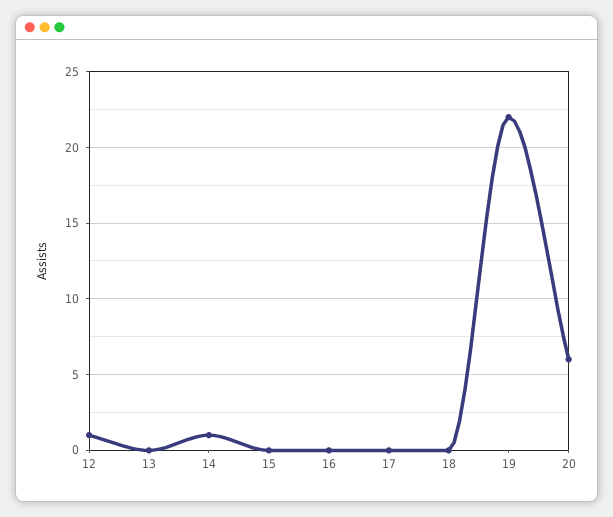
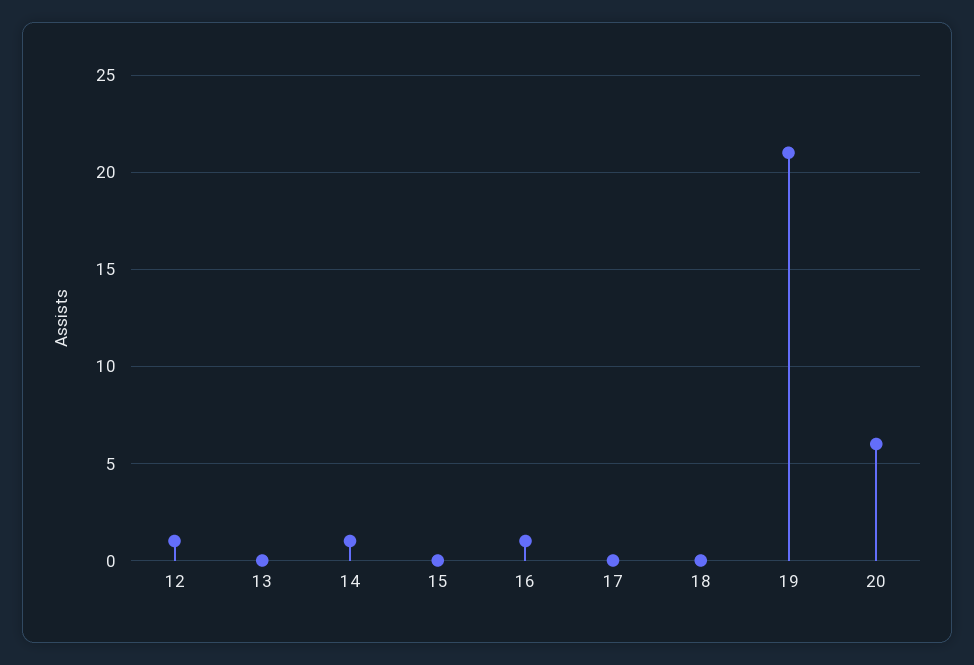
  {
    "12": 1,
    "13": 0,
    "14": 1,
    "15": 0,
-   "16": 0,
+   "16": 1,
    "17": 0,
    "18": 0,
-   "19": 22,
+   "19": 21,
    "20": 6
  }

